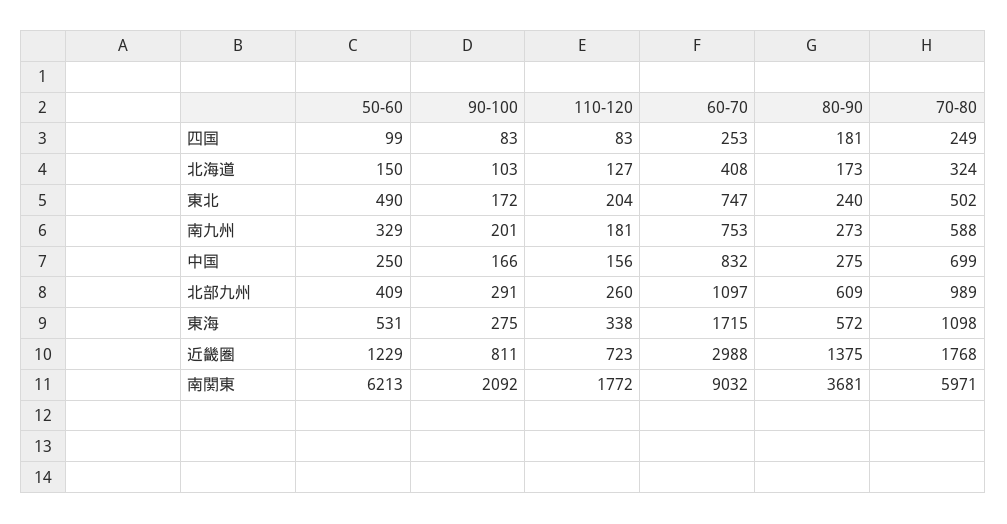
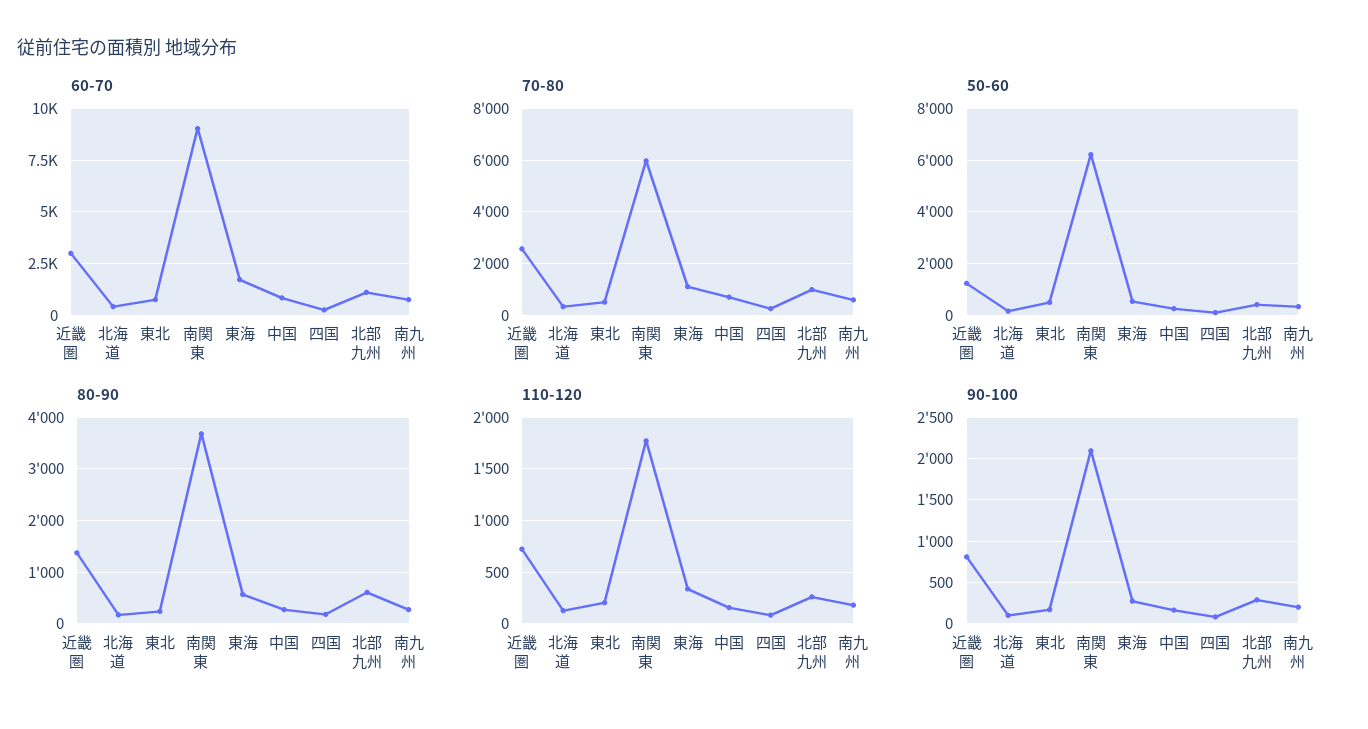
  {
    "50-60": {
      "四国": 99,
      "北海道": 150,
      "東北": 490,
      "南九州": 329,
      "中国": 250,
      "北部九州": 409,
      "東海": 531,
      "近畿圏": 1229,
      "南関東": 6213
    },
    "90-100": {
      "四国": 83,
      "北海道": 103,
      "東北": 172,
      "南九州": 201,
      "中国": 166,
      "北部九州": 291,
      "東海": 275,
      "近畿圏": 811,
      "南関東": 2092
    },
    "110-120": {
      "四国": 83,
      "北海道": 127,
      "東北": 204,
      "南九州": 181,
      "中国": 156,
      "北部九州": 260,
      "東海": 338,
      "近畿圏": 723,
      "南関東": 1772
    },
    "60-70": {
      "四国": 253,
      "北海道": 408,
      "東北": 747,
      "南九州": 753,
      "中国": 832,
      "北部九州": 1097,
      "東海": 1715,
      "近畿圏": 2988,
      "南関東": 9032
    },
    "80-90": {
      "四国": 181,
      "北海道": 173,
      "東北": 240,
      "南九州": 273,
      "中国": 275,
      "北部九州": 609,
      "東海": 572,
      "近畿圏": 1375,
      "南関東": 3681
    },
    "70-80": {
      "四国": 249,
      "北海道": 324,
      "東北": 502,
      "南九州": 588,
      "中国": 699,
      "北部九州": 989,
      "東海": 1098,
-     "近畿圏": 1768,
+     "近畿圏": 2500,
      "南関東": 5971
    }
  }

